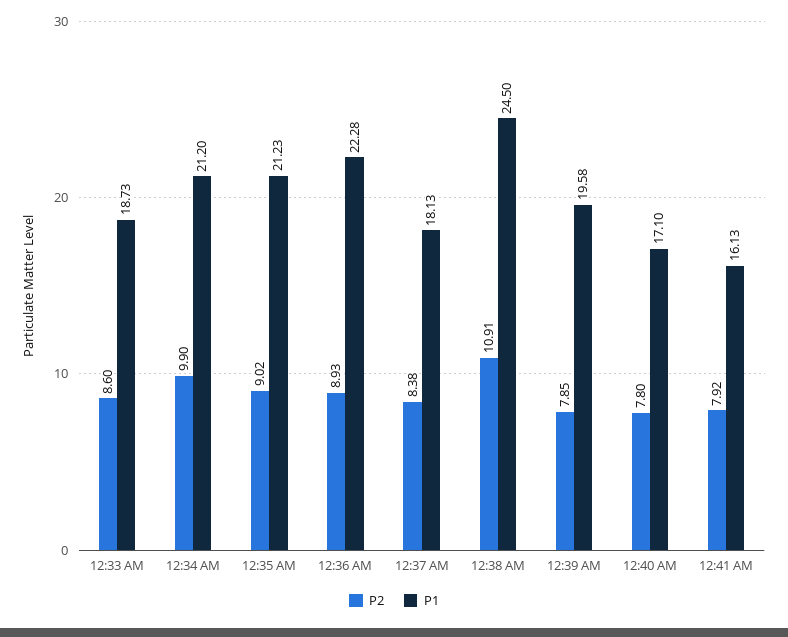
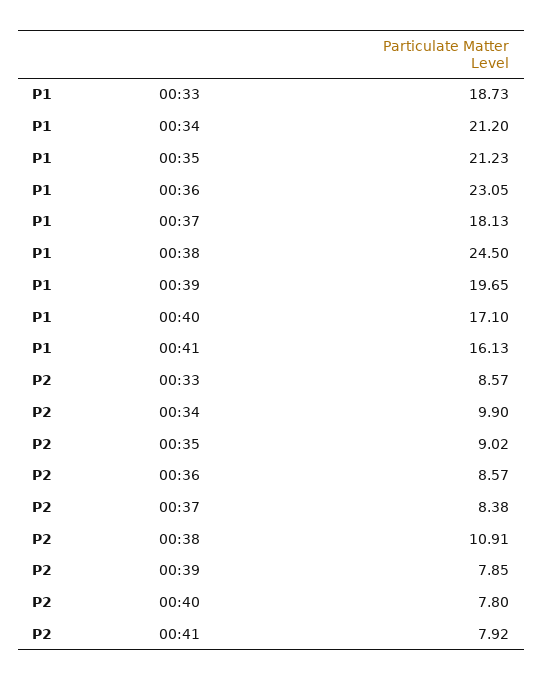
  {
    "P2": {
-     "12:33 AM": 8.6,
+     "12:33 AM": 8.57,
      "12:34 AM": 9.9,
      "12:35 AM": 9.02,
-     "12:36 AM": 8.93,
+     "12:36 AM": 8.57,
      "12:37 AM": 8.38,
      "12:38 AM": 10.91,
      "12:39 AM": 7.85,
      "12:40 AM": 7.8,
      "12:41 AM": 7.92
    },
    "P1": {
      "12:33 AM": 18.73,
      "12:34 AM": 21.2,
      "12:35 AM": 21.23,
-     "12:36 AM": 22.28,
+     "12:36 AM": 23.05,
      "12:37 AM": 18.13,
      "12:38 AM": 24.5,
-     "12:39 AM": 19.58,
+     "12:39 AM": 19.65,
      "12:40 AM": 17.1,
      "12:41 AM": 16.13
    }
  }

